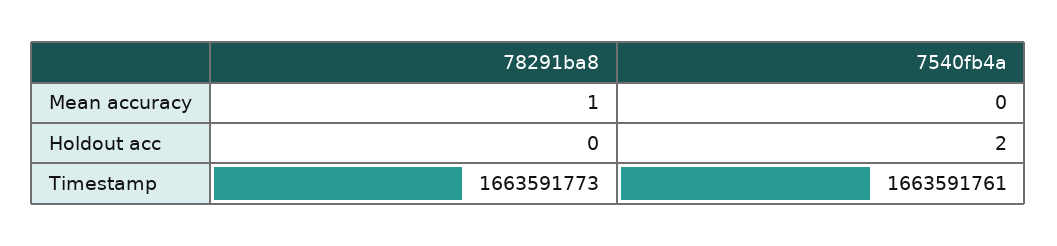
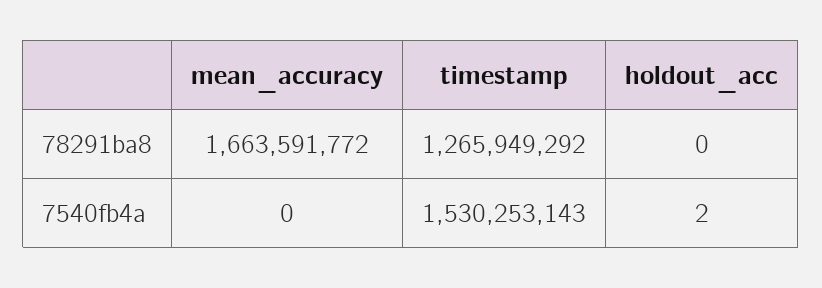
  {
    "78291ba8": {
-     "Mean accuracy": 1,
+     "Mean accuracy": 1663591772,
      "Holdout acc": 0,
-     "Timestamp": 1663591773
+     "Timestamp": 1265949292
    },
    "7540fb4a": {
      "Mean accuracy": 0,
      "Holdout acc": 2,
-     "Timestamp": 1663591761
+     "Timestamp": 1530253143
    }
  }

